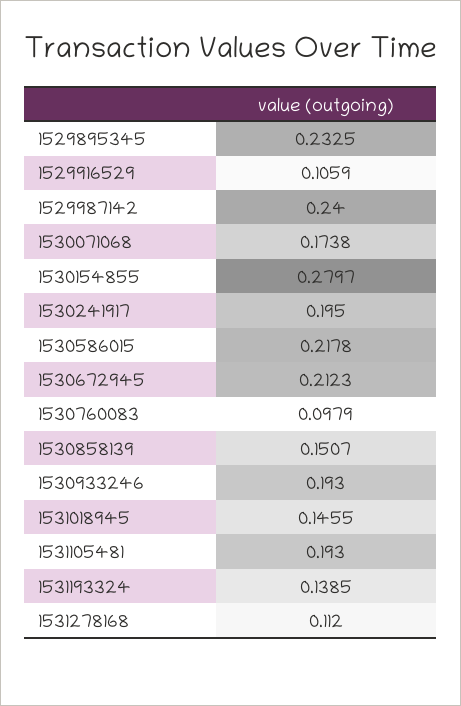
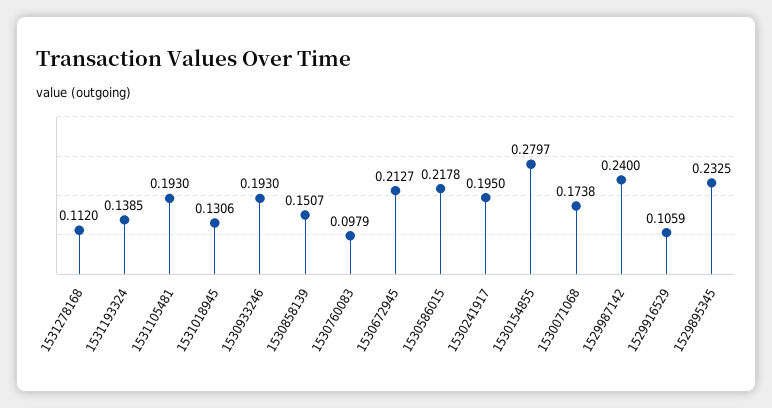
  {
    "1529895345": 0.2325,
    "1529916529": 0.1059,
    "1529987142": 0.24,
    "1530071068": 0.1738,
    "1530154855": 0.2797,
    "1530241917": 0.195,
    "1530586015": 0.2178,
-   "1530672945": 0.2123,
+   "1530672945": 0.2127,
    "1530760083": 0.0979,
    "1530858139": 0.1507,
    "1530933246": 0.193,
-   "1531018945": 0.1455,
+   "1531018945": 0.1306,
    "1531105481": 0.193,
    "1531193324": 0.1385,
    "1531278168": 0.112
  }

